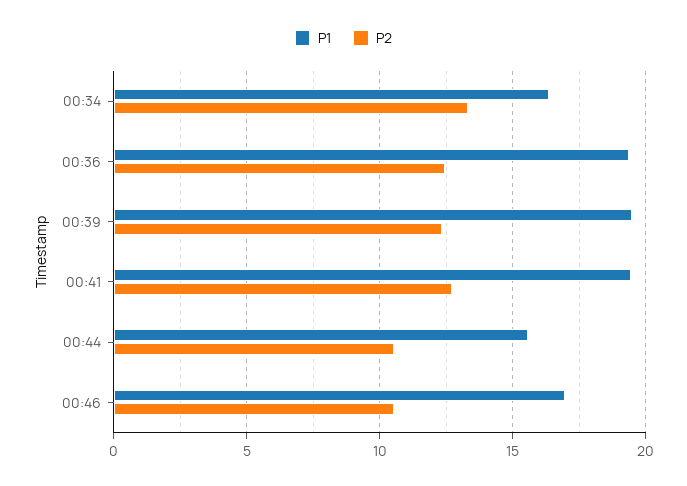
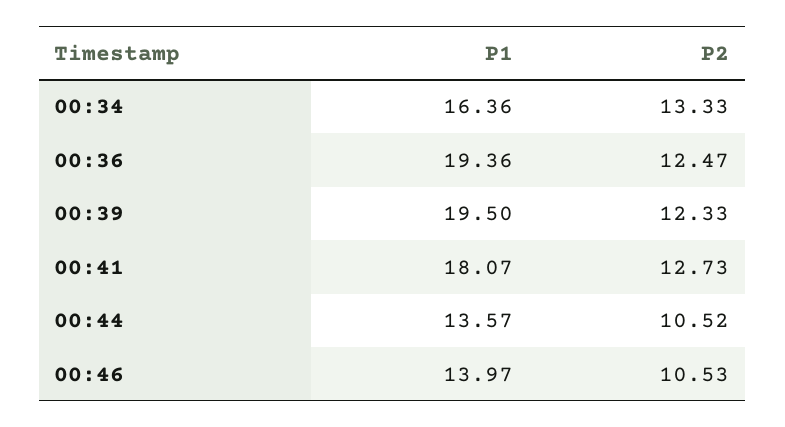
  {
    "P1": {
      "00:34": 16.36,
      "00:36": 19.36,
      "00:39": 19.5,
-     "00:41": 19.5,
+     "00:41": 18.07,
-     "00:44": 15.5,
+     "00:44": 13.57,
-     "00:46": 17
+     "00:46": 13.97
    },
    "P2": {
      "00:34": 13.33,
      "00:36": 12.47,
      "00:39": 12.33,
      "00:41": 12.73,
      "00:44": 10.52,
      "00:46": 10.53
    }
  }

